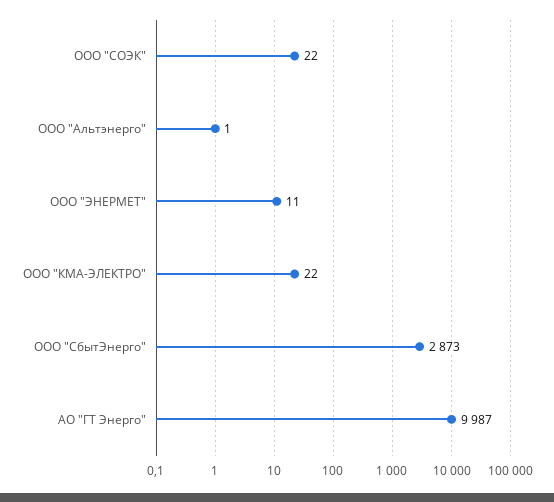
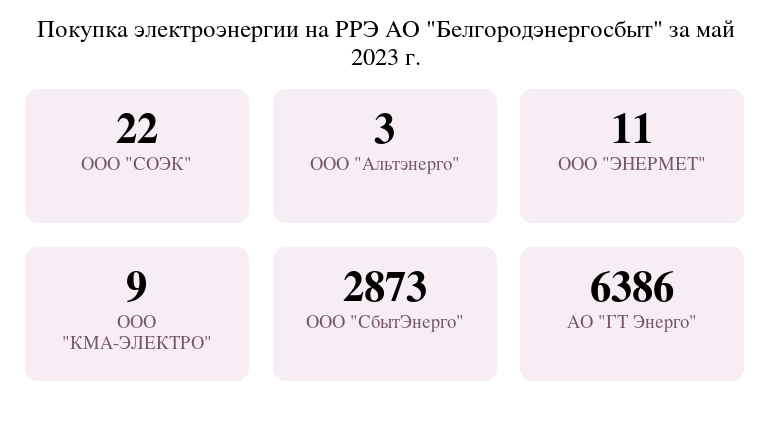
  {
    "ООО \"СОЭК\"": 22,
-   "ООО \"Альтэнерго\"": 1,
+   "ООО \"Альтэнерго\"": 3,
    "ООО \"ЭНЕРМЕТ\"": 11,
-   "ООО \"КМА-ЭЛЕКТРО\"": 22,
+   "ООО \"КМА-ЭЛЕКТРО\"": 9,
    "ООО \"СбытЭнерго\"": 2873,
-   "АО \"ГТ Энерго\"": 9987
+   "АО \"ГТ Энерго\"": 6386
  }

